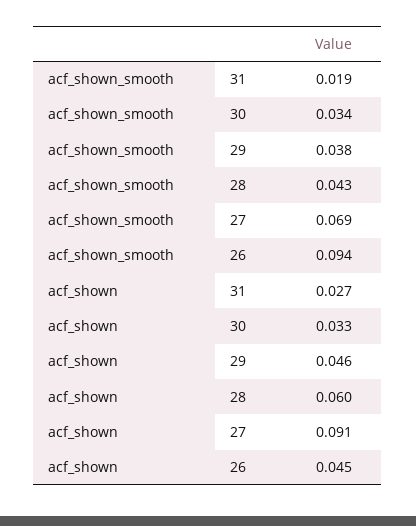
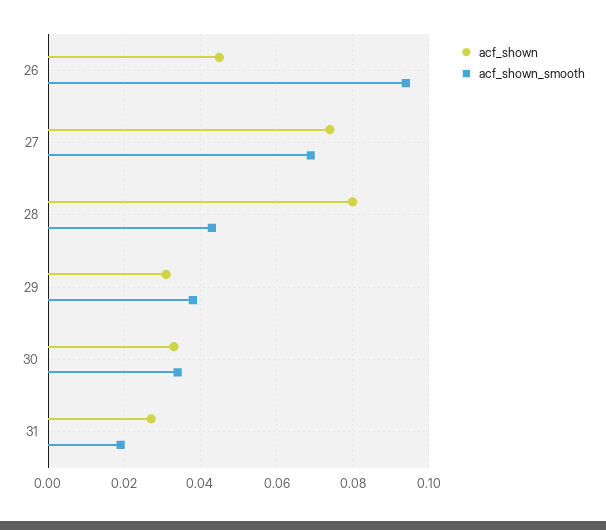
  {
    "acf_shown_smooth": {
      "31": 0.019,
      "30": 0.034,
      "29": 0.038,
      "28": 0.043,
      "27": 0.069,
      "26": 0.094
    },
    "acf_shown": {
      "31": 0.027,
      "30": 0.033,
-     "29": 0.046,
+     "29": 0.03,
-     "28": 0.06,
+     "28": 0.08,
-     "27": 0.091,
+     "27": 0.075,
      "26": 0.045
    }
  }

